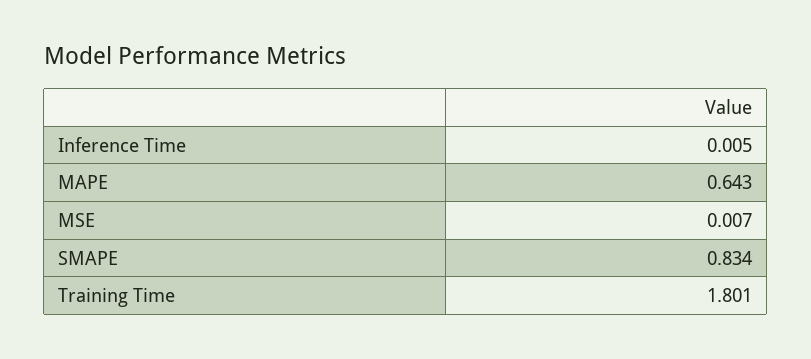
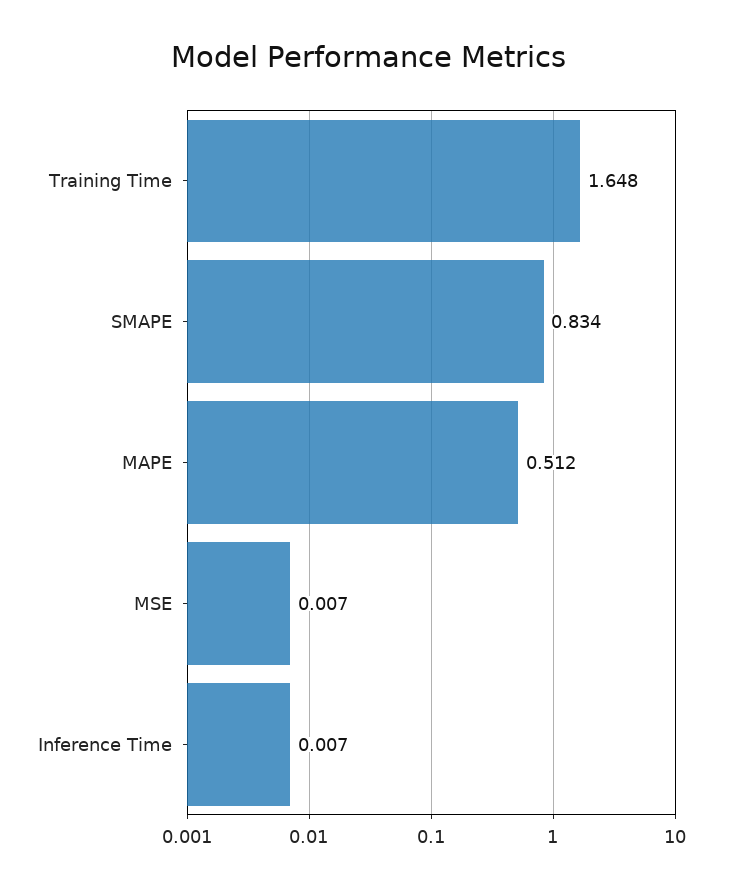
  {
-   "Inference Time": 0.005,
+   "Inference Time": 0.007,
-   "MAPE": 0.643,
+   "MAPE": 0.512,
    "MSE": 0.007,
    "SMAPE": 0.834,
-   "Training Time": 1.801
+   "Training Time": 1.648
  }

